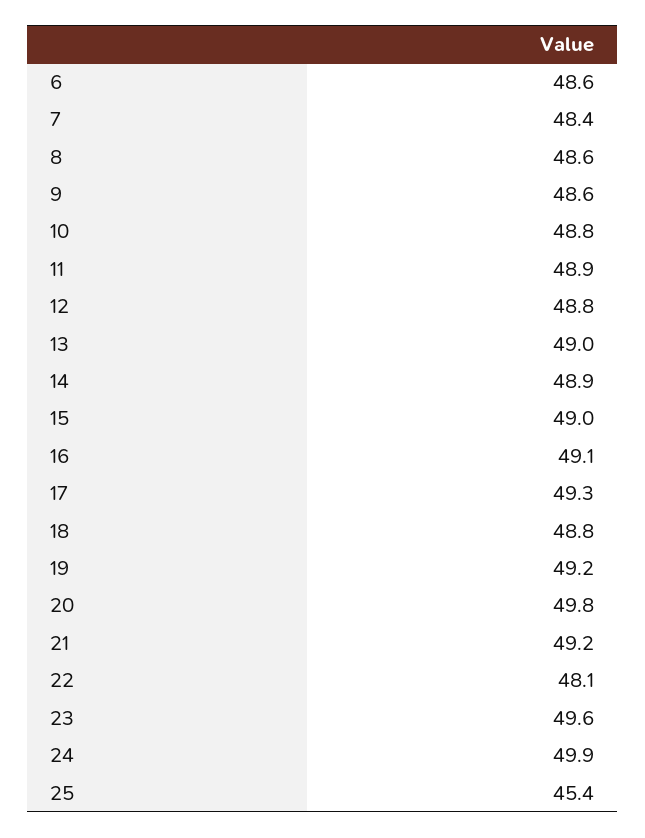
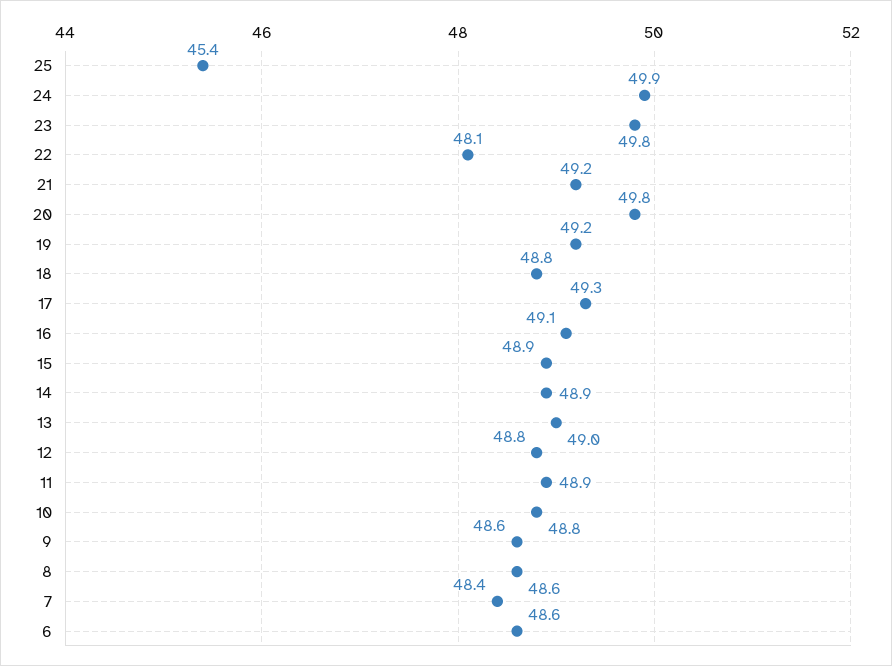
  {
    "6": 48.6,
    "7": 48.4,
    "8": 48.6,
    "9": 48.6,
    "10": 48.8,
    "11": 48.9,
    "12": 48.8,
    "13": 49,
    "14": 48.9,
-   "15": 49,
+   "15": 48.9,
    "16": 49.1,
    "17": 49.3,
    "18": 48.8,
    "19": 49.2,
    "20": 49.8,
    "21": 49.2,
    "22": 48.1,
-   "23": 49.6,
+   "23": 49.8,
    "24": 49.9,
    "25": 45.4
  }

